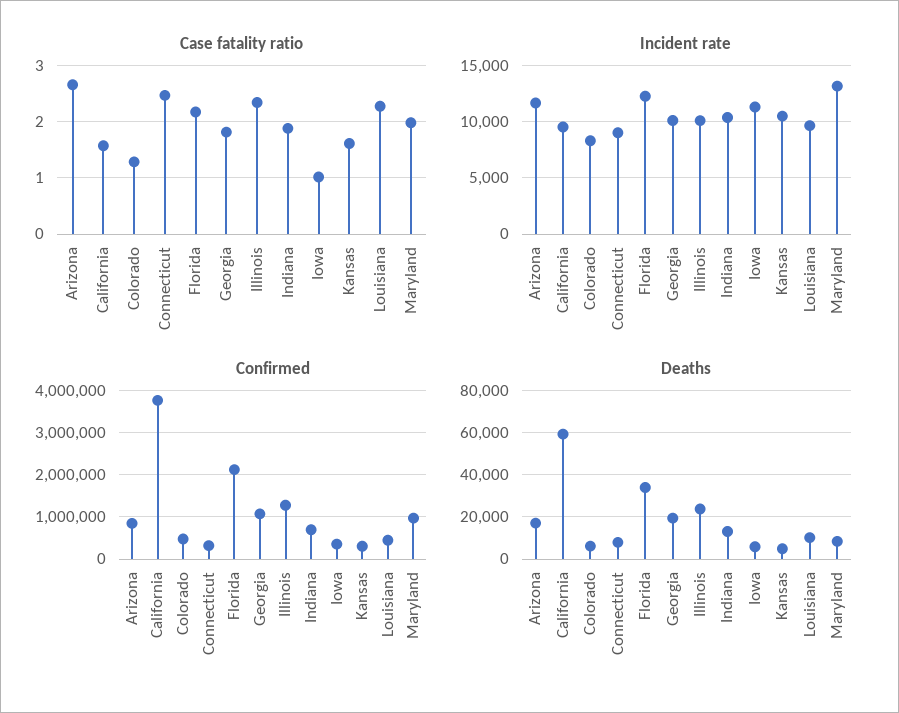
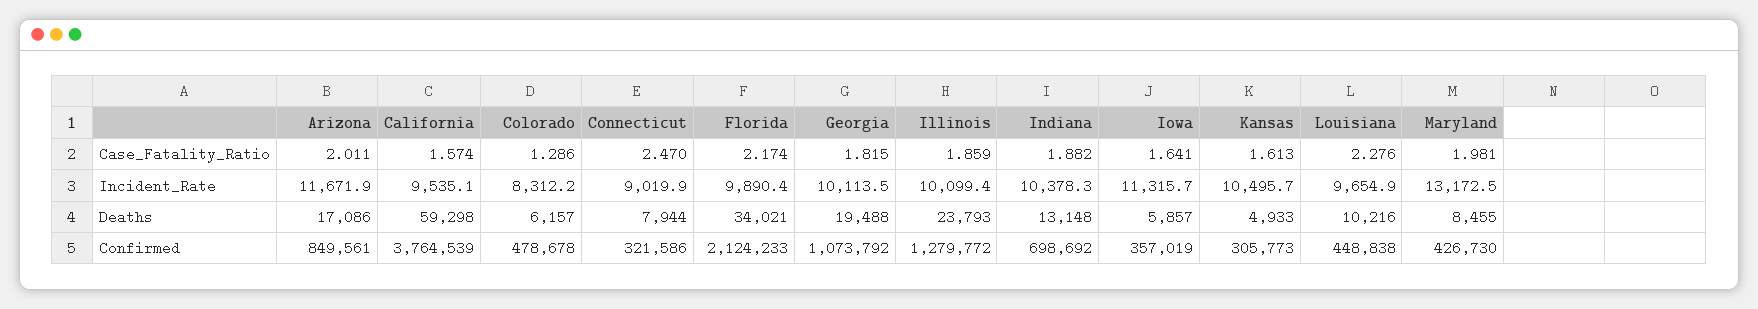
  {
    "Case fatality ratio": {
-     "Arizona": 2.6,
+     "Arizona": 2.011,
      "California": 1.574,
      "Colorado": 1.286,
      "Connecticut": 2.47,
      "Florida": 2.174,
      "Georgia": 1.815,
-     "Illinois": 2.4,
+     "Illinois": 1.859,
      "Indiana": 1.882,
-     "Iowa": 1,
+     "Iowa": 1.641,
      "Kansas": 1.613,
      "Louisiana": 2.276,
      "Maryland": 1.981
    },
    "Incident rate": {
      "Arizona": 11671.9,
      "California": 9535.1,
      "Colorado": 8312.2,
      "Connecticut": 9019.9,
-     "Florida": 12000,
+     "Florida": 9890.4,
      "Georgia": 10113.5,
      "Illinois": 10099.4,
      "Indiana": 10378.3,
      "Iowa": 11315.7,
      "Kansas": 10495.7,
      "Louisiana": 9654.9,
      "Maryland": 13172.5
    },
    "Confirmed": {
      "Arizona": 849561,
      "California": 3764539,
      "Colorado": 478678,
      "Connecticut": 321586,
      "Florida": 2124233,
      "Georgia": 1073792,
      "Illinois": 1279772,
      "Indiana": 698692,
      "Iowa": 357019,
      "Kansas": 305773,
      "Louisiana": 448838,
-     "Maryland": 1000000
+     "Maryland": 426730
    },
    "Deaths": {
      "Arizona": 17086,
      "California": 59298,
      "Colorado": 6157,
      "Connecticut": 7944,
      "Florida": 34021,
      "Georgia": 19488,
      "Illinois": 23793,
      "Indiana": 13148,
      "Iowa": 5857,
      "Kansas": 4933,
      "Louisiana": 10216,
      "Maryland": 8455
    }
  }

